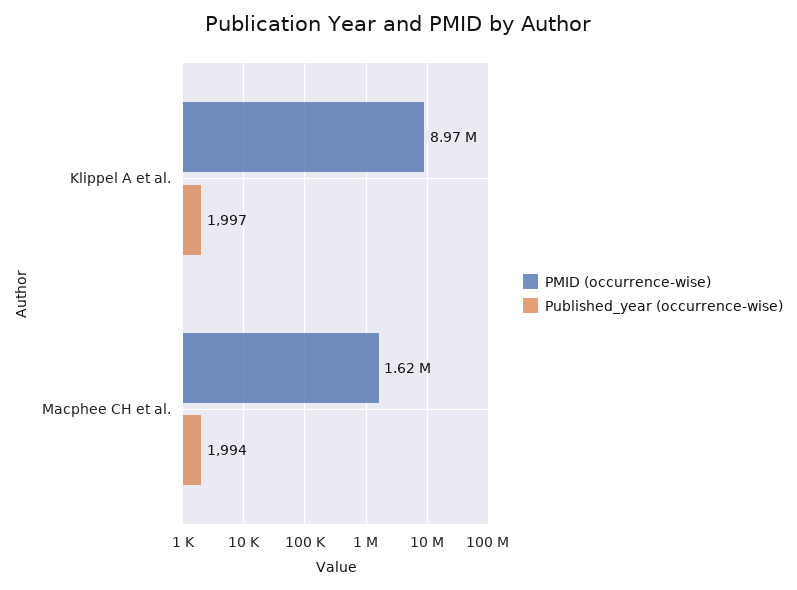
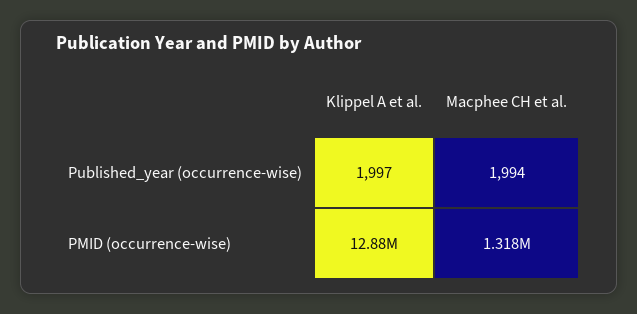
  {
    "PMID (occurrence-wise)": {
-     "Klippel A et al.": 8970000,
+     "Klippel A et al.": 12880000,
-     "Macphee CH et al.": 1620000
+     "Macphee CH et al.": 1318000
    },
    "Published_year (occurrence-wise)": {
      "Klippel A et al.": 1997,
      "Macphee CH et al.": 1994
    }
  }

